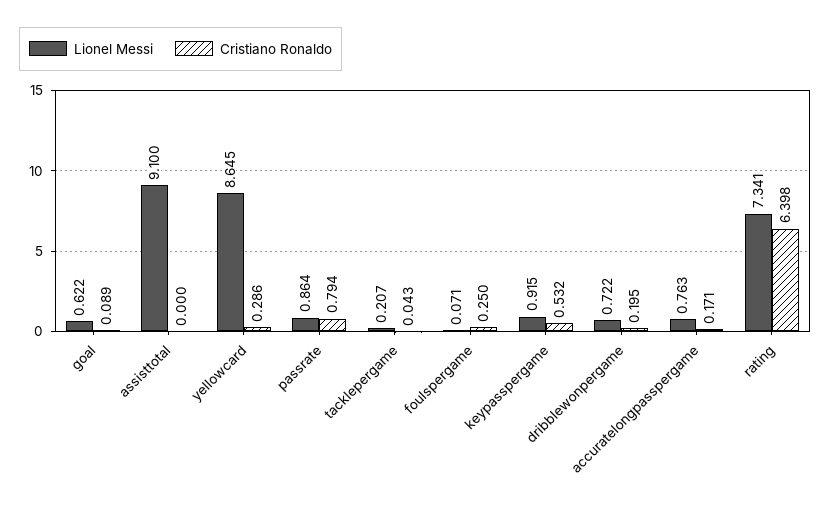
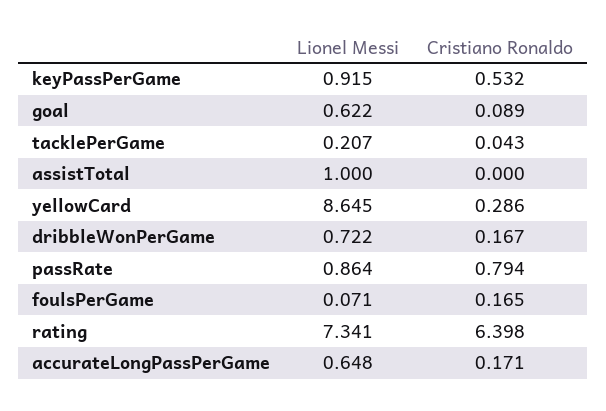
  {
    "Lionel Messi": {
      "goal": 0.622,
-     "assisttotal": 9.1,
+     "assisttotal": 1,
      "yellowcard": 8.645,
      "passrate": 0.864,
      "tacklepergame": 0.207,
      "foulspergame": 0.071,
      "keypasspergame": 0.915,
      "dribblewonpergame": 0.722,
-     "accuratelongpasspergame": 0.763,
+     "accuratelongpasspergame": 0.648,
      "rating": 7.341
    },
    "Cristiano Ronaldo": {
      "goal": 0.089,
      "assisttotal": 0,
      "yellowcard": 0.286,
      "passrate": 0.794,
      "tacklepergame": 0.043,
-     "foulspergame": 0.25,
+     "foulspergame": 0.165,
      "keypasspergame": 0.532,
-     "dribblewonpergame": 0.195,
+     "dribblewonpergame": 0.167,
      "accuratelongpasspergame": 0.171,
      "rating": 6.398
    }
  }

